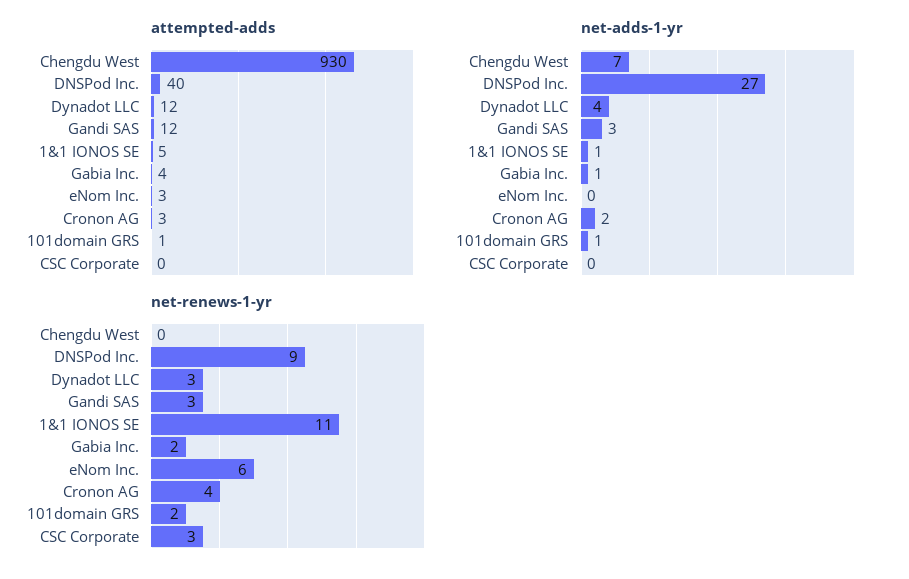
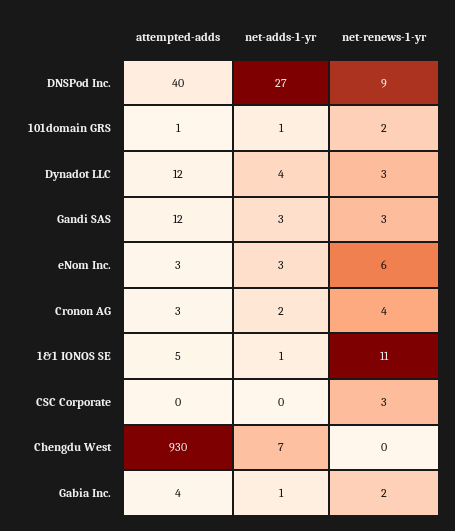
  {
    "attempted-adds": {
      "Chengdu West": 930,
      "DNSPod Inc.": 40,
      "Dynadot LLC": 12,
      "Gandi SAS": 12,
      "1&1 IONOS SE": 5,
      "Gabia Inc.": 4,
      "eNom Inc.": 3,
      "Cronon AG": 3,
      "101domain GRS": 1,
      "CSC Corporate": 0
    },
    "net-adds-1-yr": {
      "Chengdu West": 7,
      "DNSPod Inc.": 27,
      "Dynadot LLC": 4,
      "Gandi SAS": 3,
      "1&1 IONOS SE": 1,
      "Gabia Inc.": 1,
-     "eNom Inc.": 0,
+     "eNom Inc.": 3,
      "Cronon AG": 2,
      "101domain GRS": 1,
      "CSC Corporate": 0
    },
    "net-renews-1-yr": {
      "Chengdu West": 0,
      "DNSPod Inc.": 9,
      "Dynadot LLC": 3,
      "Gandi SAS": 3,
      "1&1 IONOS SE": 11,
      "Gabia Inc.": 2,
      "eNom Inc.": 6,
      "Cronon AG": 4,
      "101domain GRS": 2,
      "CSC Corporate": 3
    }
  }

